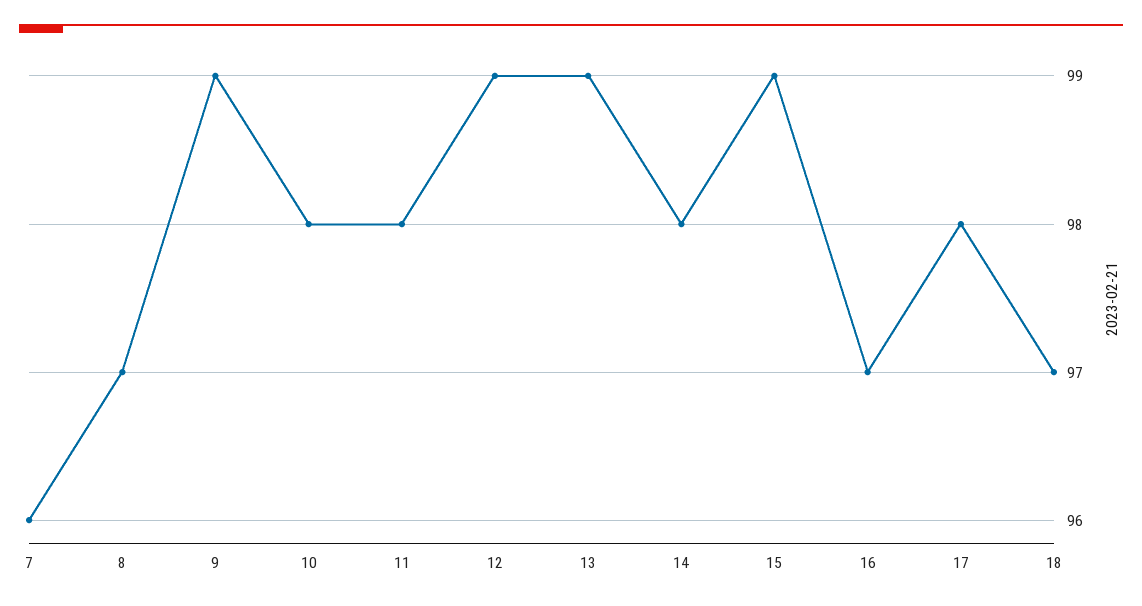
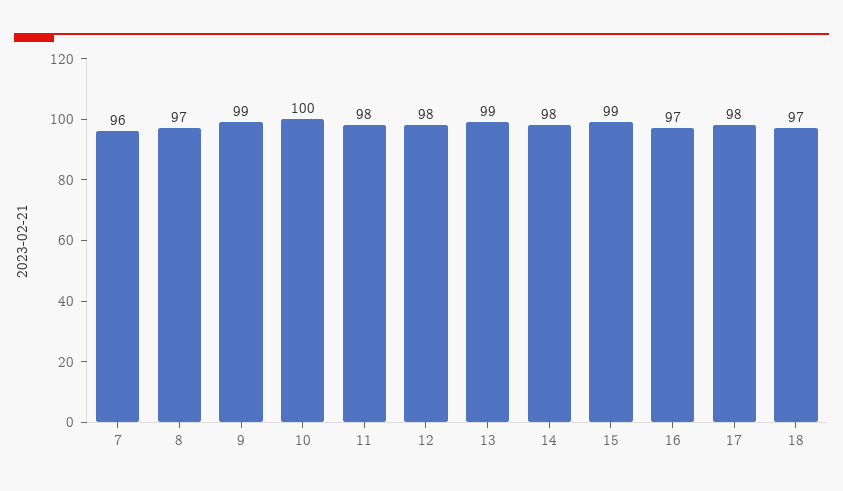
  {
    "7": 96,
    "8": 97,
    "9": 99,
-   "10": 98,
+   "10": 100,
    "11": 98,
-   "12": 99,
+   "12": 98,
    "13": 99,
    "14": 98,
    "15": 99,
    "16": 97,
    "17": 98,
    "18": 97
  }

